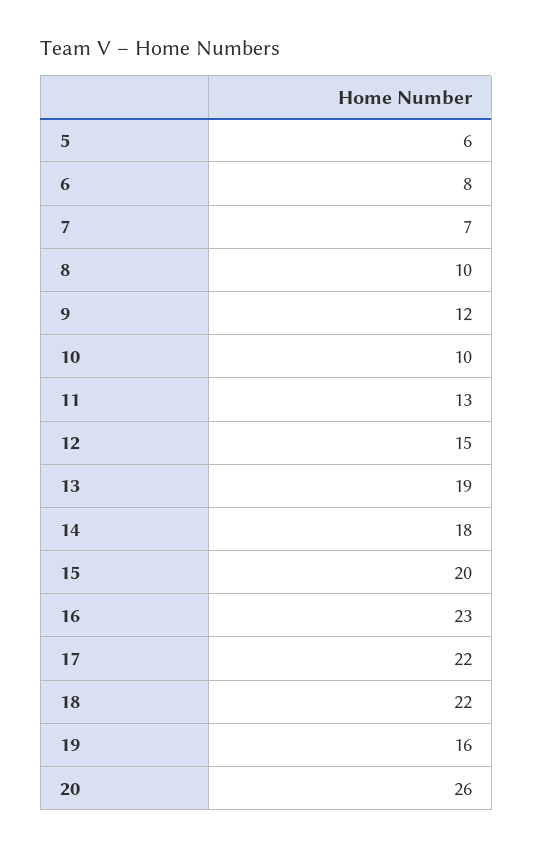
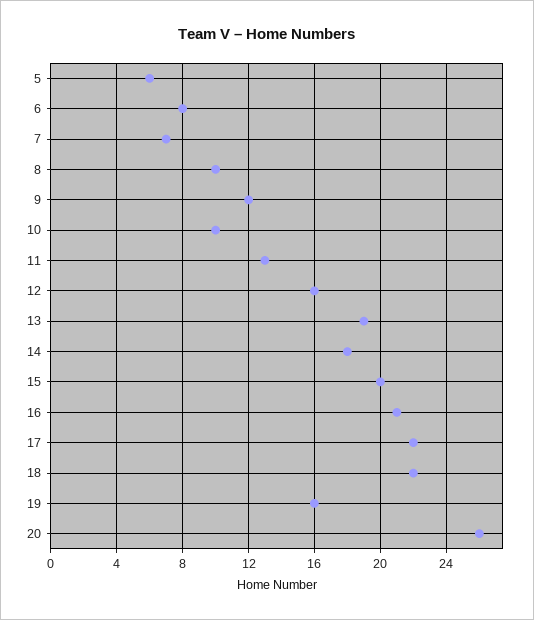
  {
    "5": 6,
    "6": 8,
    "7": 7,
    "8": 10,
    "9": 12,
    "10": 10,
    "11": 13,
-   "12": 15,
+   "12": 16,
    "13": 19,
    "14": 18,
    "15": 20,
-   "16": 23,
+   "16": 21,
    "17": 22,
    "18": 22,
    "19": 16,
    "20": 26
  }

